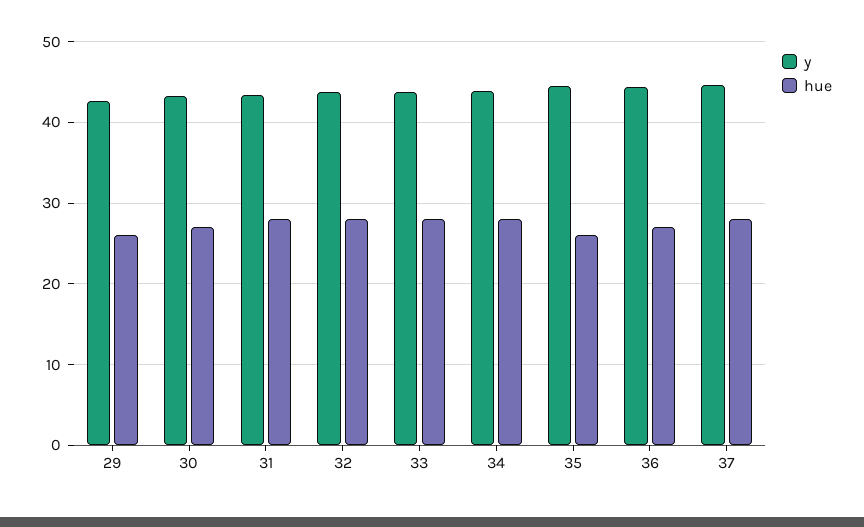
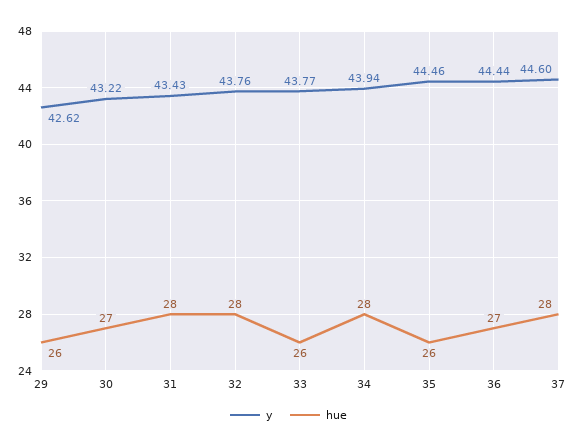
  {
    "y": {
      "29": 42.62,
      "30": 43.22,
      "31": 43.43,
      "32": 43.76,
      "33": 43.77,
      "34": 43.94,
      "35": 44.46,
      "36": 44.44,
      "37": 44.6
    },
    "hue": {
      "29": 26,
      "30": 27,
      "31": 28,
      "32": 28,
-     "33": 28,
+     "33": 26,
      "34": 28,
      "35": 26,
      "36": 27,
      "37": 28
    }
  }

